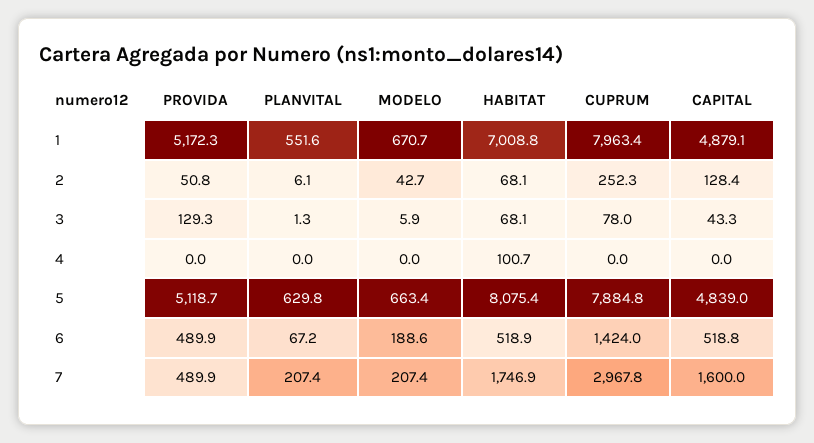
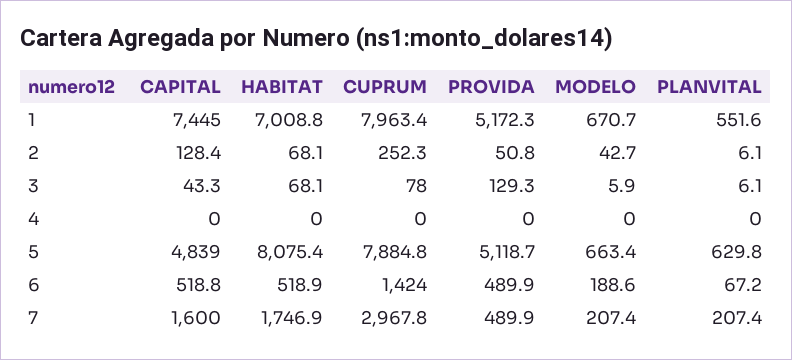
  {
    "PROVIDA": {
      "1": 5172.3,
      "2": 50.8,
      "3": 129.3,
      "4": 0,
      "5": 5118.7,
      "6": 489.9,
      "7": 489.9
    },
    "PLANVITAL": {
      "1": 551.6,
      "2": 6.1,
-     "3": 1.3,
+     "3": 6.1,
      "4": 0,
      "5": 629.8,
      "6": 67.2,
      "7": 207.4
    },
    "MODELO": {
      "1": 670.7,
      "2": 42.7,
      "3": 5.9,
      "4": 0,
      "5": 663.4,
      "6": 188.6,
      "7": 207.4
    },
    "HABITAT": {
      "1": 7008.8,
      "2": 68.1,
      "3": 68.1,
-     "4": 100.7,
+     "4": 0,
      "5": 8075.4,
      "6": 518.9,
      "7": 1746.9
    },
    "CUPRUM": {
      "1": 7963.4,
      "2": 252.3,
      "3": 78,
      "4": 0,
      "5": 7884.8,
      "6": 1424,
      "7": 2967.8
    },
    "CAPITAL": {
-     "1": 4879.1,
+     "1": 7445,
      "2": 128.4,
      "3": 43.3,
      "4": 0,
      "5": 4839,
      "6": 518.8,
      "7": 1600
    }
  }

